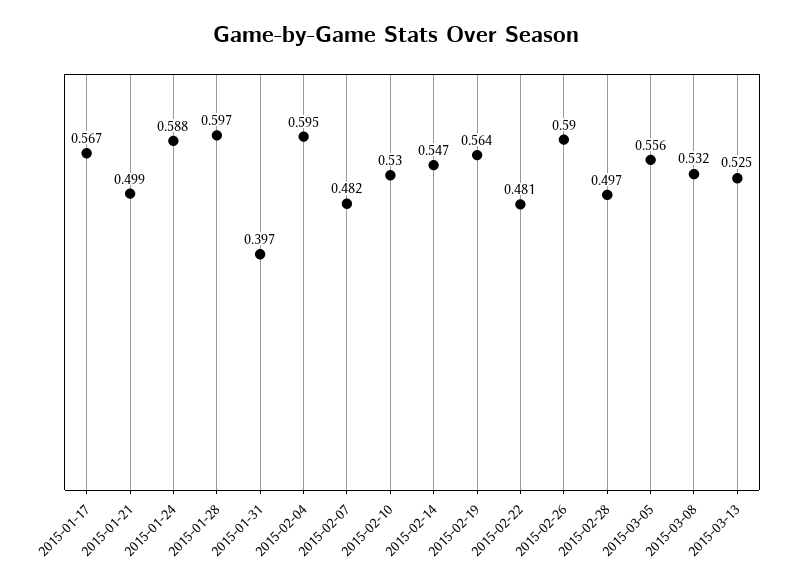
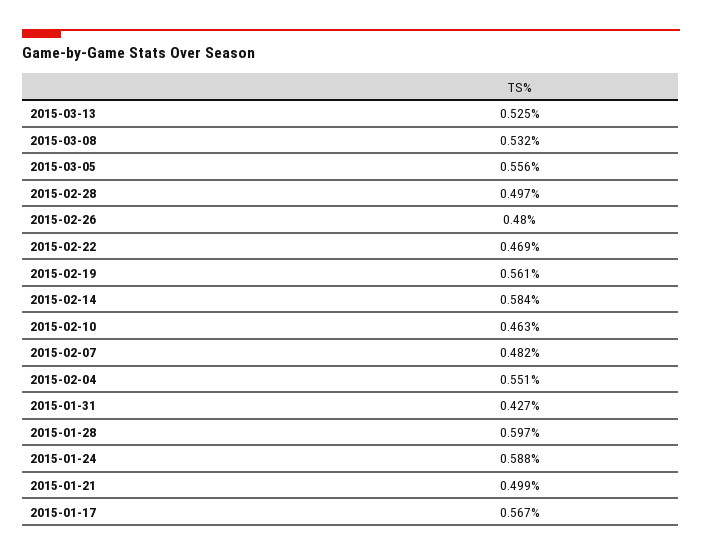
  {
    "2015-01-17": 0.567,
    "2015-01-21": 0.499,
    "2015-01-24": 0.588,
    "2015-01-28": 0.597,
-   "2015-01-31": 0.397,
+   "2015-01-31": 0.427,
-   "2015-02-04": 0.595,
+   "2015-02-04": 0.551,
    "2015-02-07": 0.482,
-   "2015-02-10": 0.53,
+   "2015-02-10": 0.463,
-   "2015-02-14": 0.547,
+   "2015-02-14": 0.584,
-   "2015-02-19": 0.564,
+   "2015-02-19": 0.561,
-   "2015-02-22": 0.481,
+   "2015-02-22": 0.469,
-   "2015-02-26": 0.59,
+   "2015-02-26": 0.48,
    "2015-02-28": 0.497,
    "2015-03-05": 0.556,
    "2015-03-08": 0.532,
    "2015-03-13": 0.525
  }

